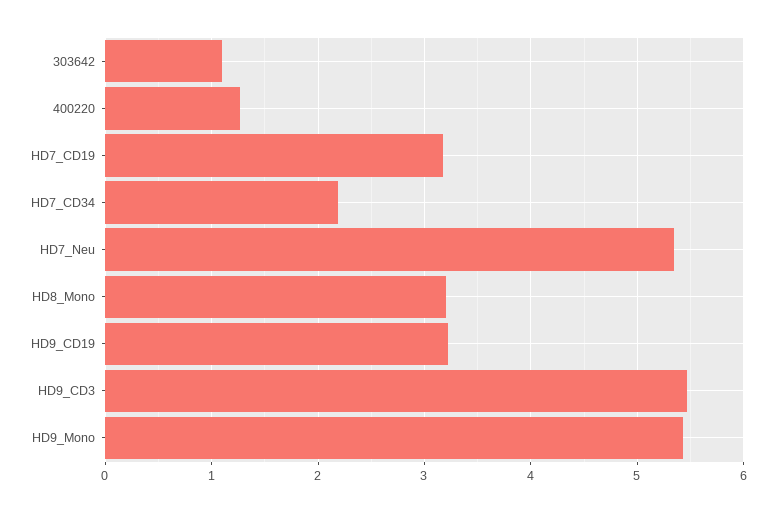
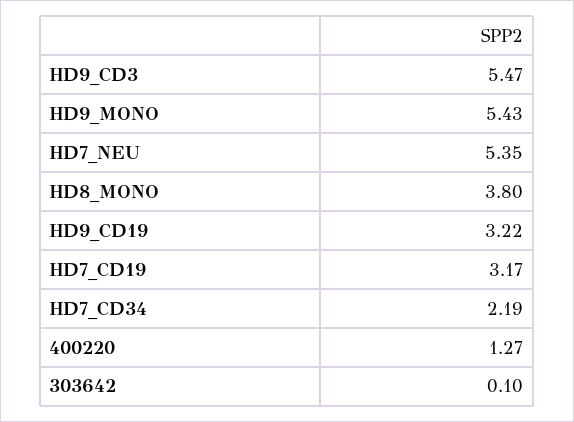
  {
-   "303642": 1.1,
+   "303642": 0.1,
    "400220": 1.27,
    "HD7_CD19": 3.17,
    "HD7_CD34": 2.19,
    "HD7_Neu": 5.35,
-   "HD8_Mono": 3.2,
+   "HD8_Mono": 3.8,
    "HD9_CD19": 3.22,
    "HD9_CD3": 5.47,
    "HD9_Mono": 5.43
  }

